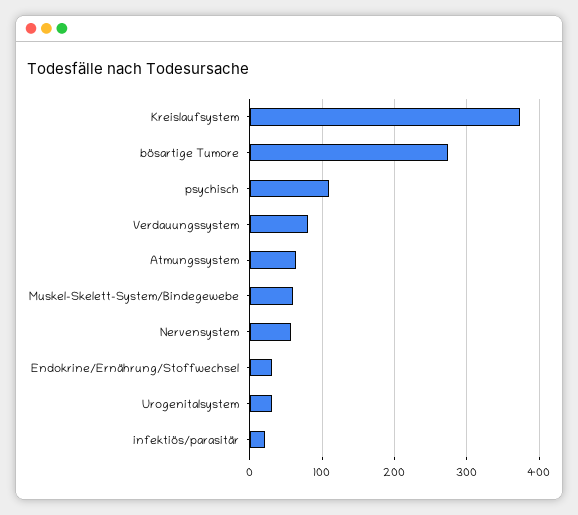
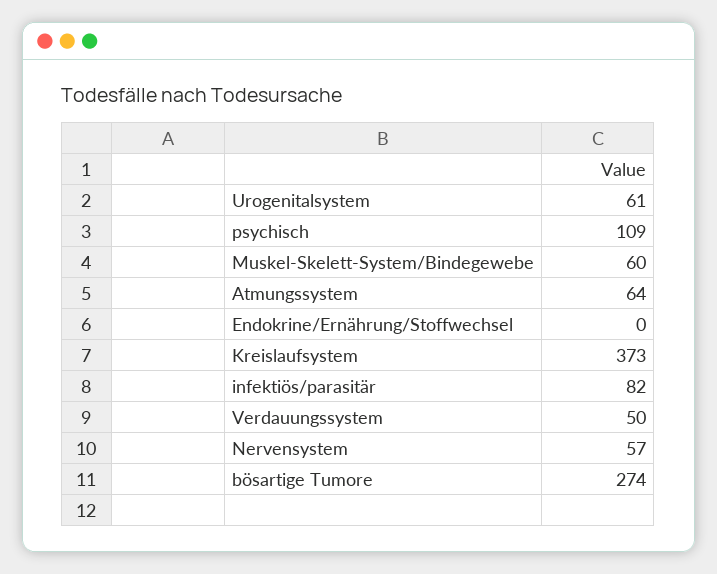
  {
    "Kreislaufsystem": 373,
    "bösartige Tumore": 274,
    "psychisch": 109,
-   "Verdauungssystem": 80,
+   "Verdauungssystem": 50,
    "Atmungssystem": 64,
    "Muskel-Skelett-System/Bindegewebe": 60,
    "Nervensystem": 57,
-   "Endokrine/Ernährung/Stoffwechsel": 30,
+   "Endokrine/Ernährung/Stoffwechsel": 0,
-   "Urogenitalsystem": 30,
+   "Urogenitalsystem": 61,
-   "infektiös/parasitär": 20
+   "infektiös/parasitär": 82
  }

